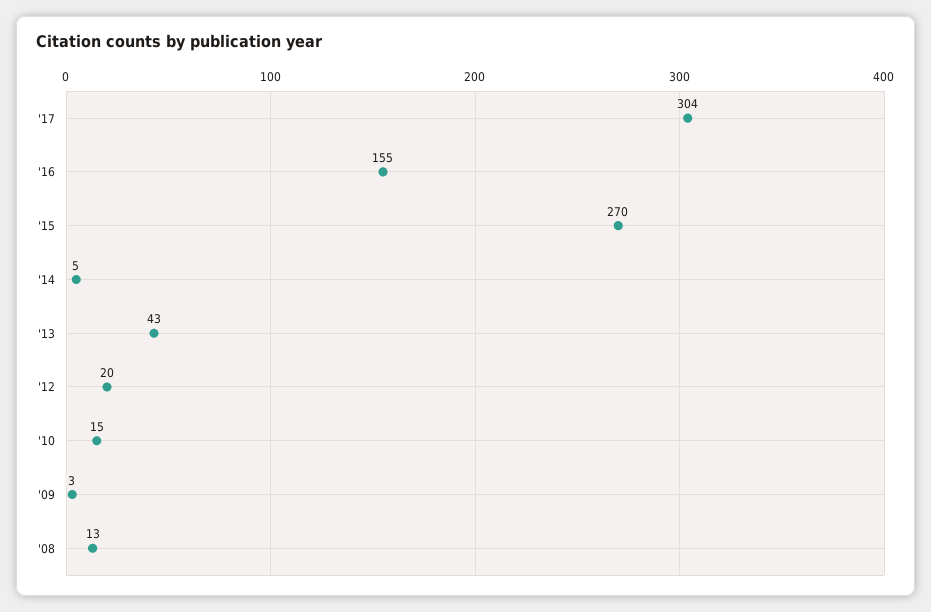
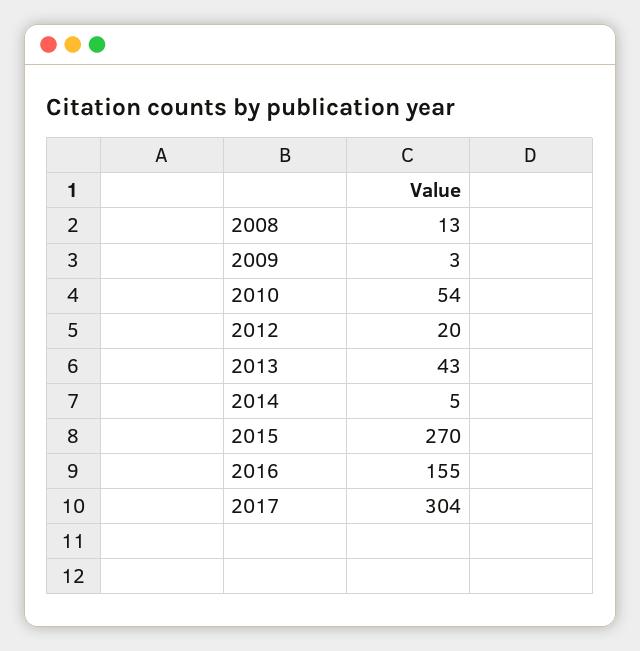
  {
    "'17": 304,
    "'16": 155,
    "'15": 270,
    "'14": 5,
    "'13": 43,
    "'12": 20,
-   "'10": 15,
+   "'10": 54,
    "'09": 3,
    "'08": 13
  }

